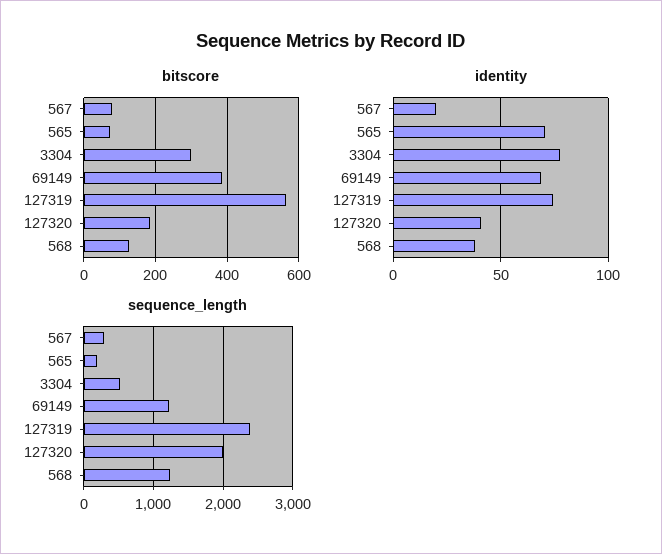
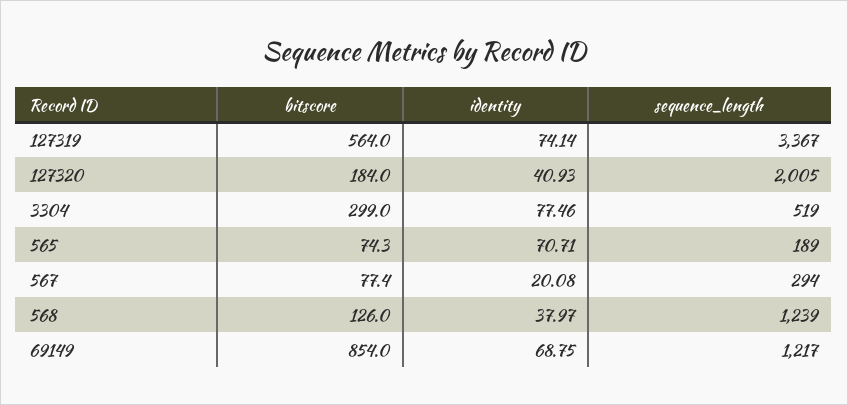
  {
    "bitscore": {
      "567": 77.4,
      "565": 74.3,
      "3304": 299,
-     "69149": 380,
+     "69149": 854,
      "127319": 564,
      "127320": 184,
      "568": 126
    },
    "identity": {
      "567": 20.08,
      "565": 70.71,
      "3304": 77.46,
      "69149": 68.75,
      "127319": 74.14,
      "127320": 40.93,
      "568": 37.97
    },
    "sequence_length": {
      "567": 294,
      "565": 189,
      "3304": 519,
      "69149": 1217,
-     "127319": 2400,
+     "127319": 3367,
      "127320": 2005,
      "568": 1239
    }
  }

